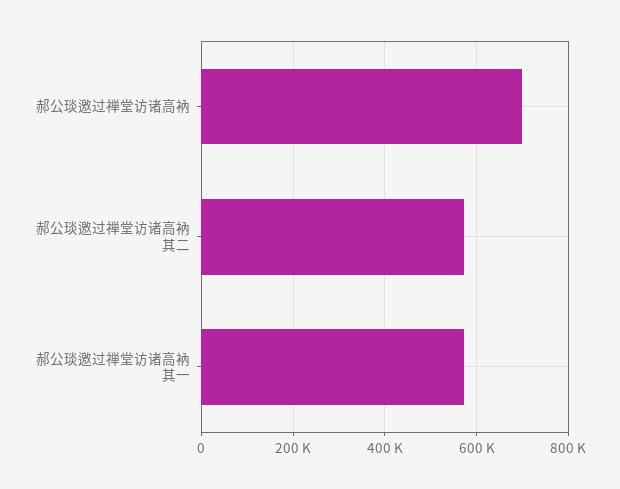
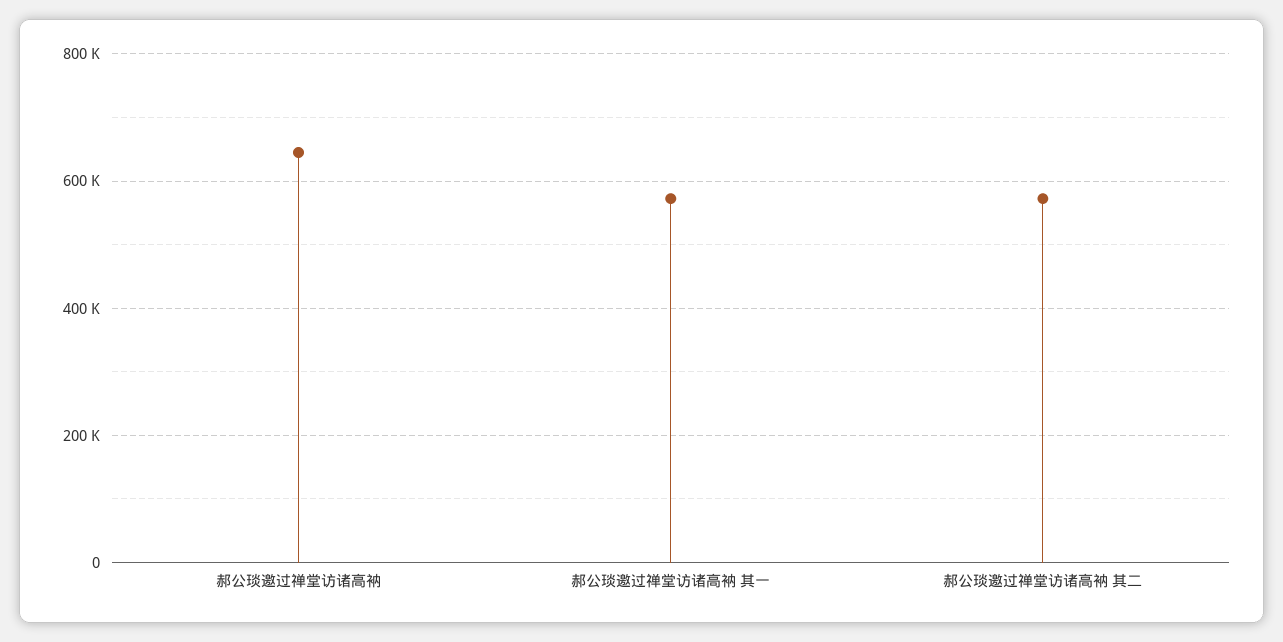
  {
-   "郝公琰邀过禅堂访诸高衲": 700000,
+   "郝公琰邀过禅堂访诸高衲": 640000,
    "郝公琰邀过禅堂访诸高衲 其二": 580000,
    "郝公琰邀过禅堂访诸高衲 其一": 580000
  }

